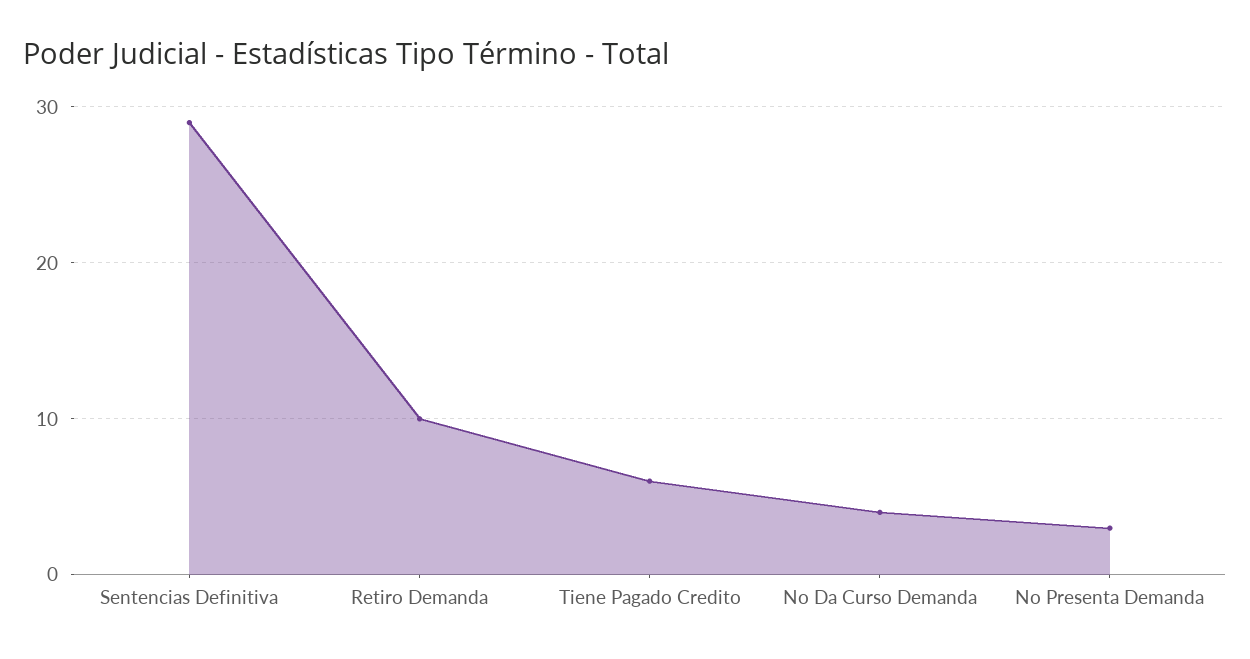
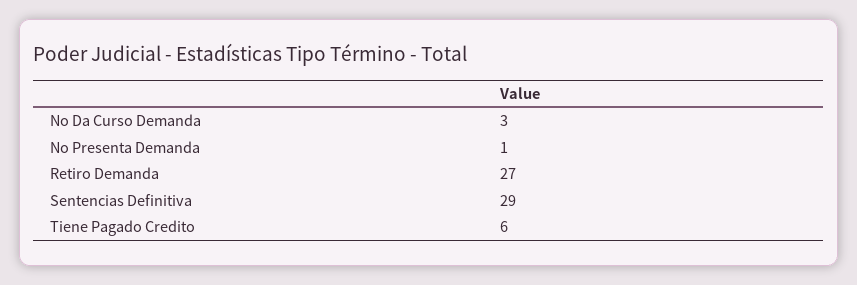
  {
    "Sentencias Definitiva": 29,
-   "Retiro Demanda": 10,
+   "Retiro Demanda": 27,
    "Tiene Pagado Credito": 6,
-   "No Da Curso Demanda": 4,
+   "No Da Curso Demanda": 3,
-   "No Presenta Demanda": 3
+   "No Presenta Demanda": 1
  }

